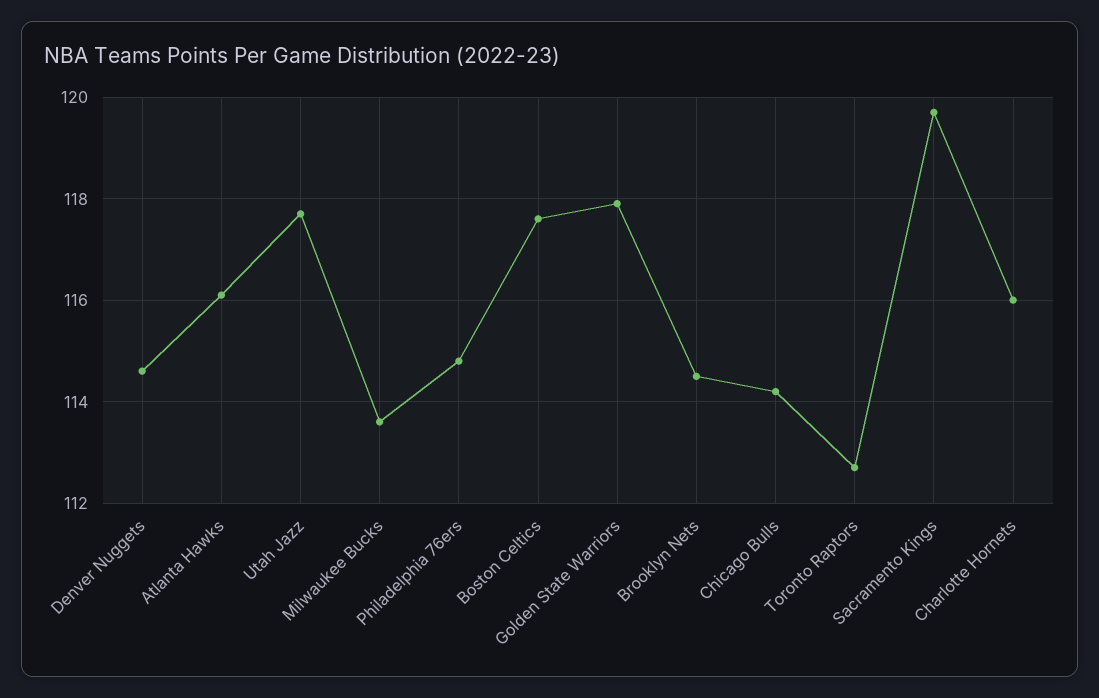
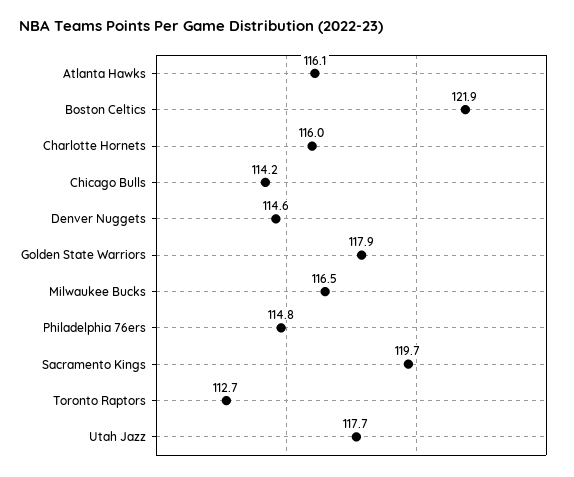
  {
    "Denver Nuggets": 114.6,
    "Atlanta Hawks": 116.1,
    "Utah Jazz": 117.7,
-   "Milwaukee Bucks": 113.5,
+   "Milwaukee Bucks": 116.5,
    "Philadelphia 76ers": 114.8,
-   "Boston Celtics": 117.5,
+   "Boston Celtics": 121.9,
    "Golden State Warriors": 117.9,
-   "Brooklyn Nets": 114.5,
    "Chicago Bulls": 114.2,
    "Toronto Raptors": 112.7,
    "Sacramento Kings": 119.7,
    "Charlotte Hornets": 116
  }

